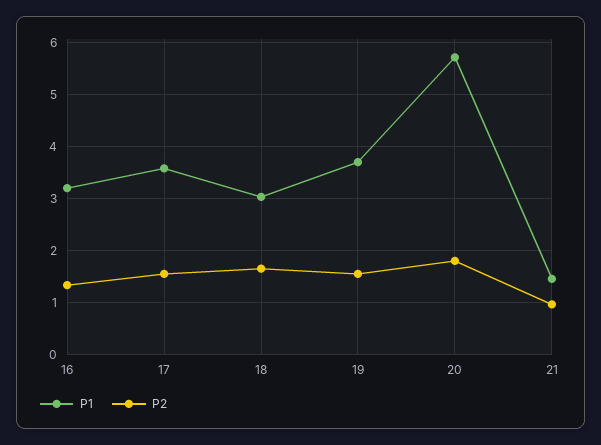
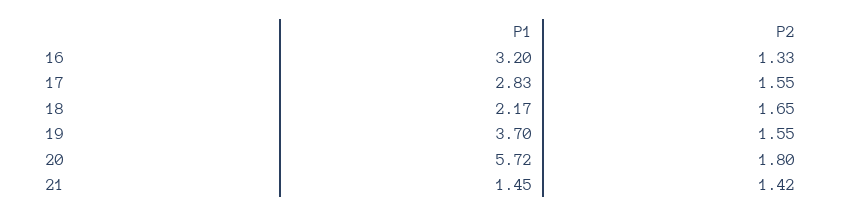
  {
    "P1": {
      "16": 3.2,
-     "17": 3.6,
+     "17": 2.83,
-     "18": 3,
+     "18": 2.17,
      "19": 3.7,
      "20": 5.72,
      "21": 1.45
    },
    "P2": {
      "16": 1.33,
      "17": 1.55,
      "18": 1.65,
      "19": 1.55,
      "20": 1.8,
-     "21": 1
+     "21": 1.42
    }
  }

